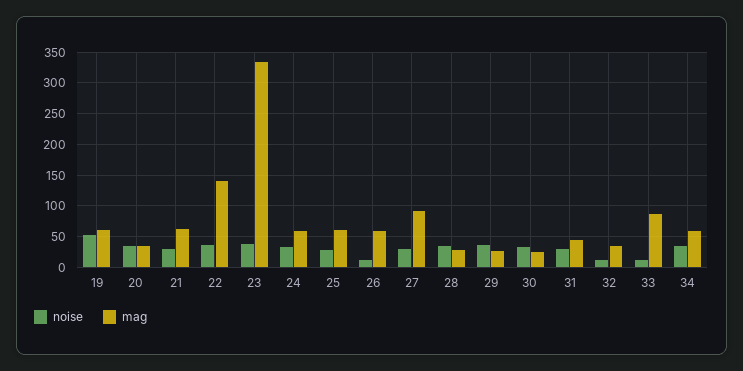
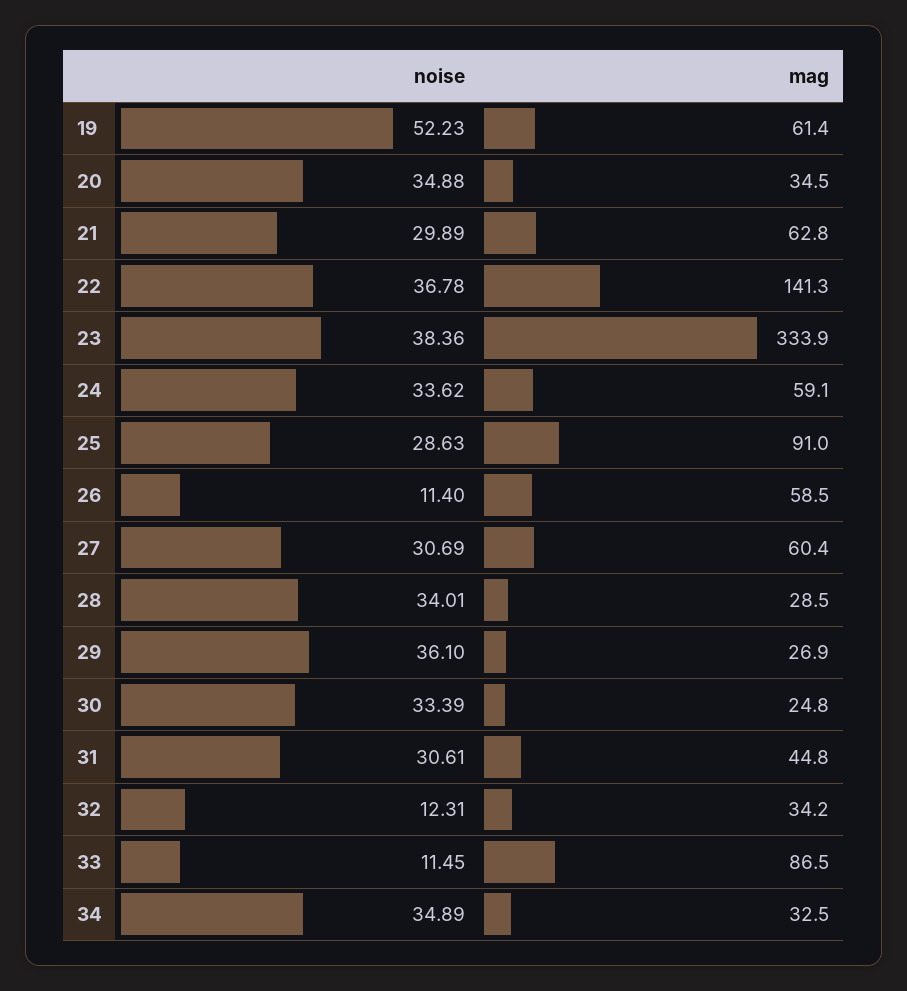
  {
    "noise": {
      "19": 52.23,
      "20": 34.88,
      "21": 29.89,
      "22": 36.78,
      "23": 38.36,
      "24": 33.62,
      "25": 28.63,
      "26": 11.4,
      "27": 30.69,
      "28": 34.01,
      "29": 36.1,
      "30": 33.39,
      "31": 30.61,
      "32": 12.31,
      "33": 11.45,
      "34": 34.89
    },
    "mag": {
      "19": 61.4,
      "20": 34.5,
      "21": 62.8,
      "22": 141.3,
      "23": 333.9,
      "24": 59.1,
-     "25": 60,
+     "25": 91,
      "26": 58.5,
-     "27": 90,
+     "27": 60.4,
      "28": 28.5,
      "29": 26.9,
      "30": 24.8,
      "31": 44.8,
      "32": 34.2,
      "33": 86.5,
-     "34": 60
+     "34": 32.5
    }
  }

